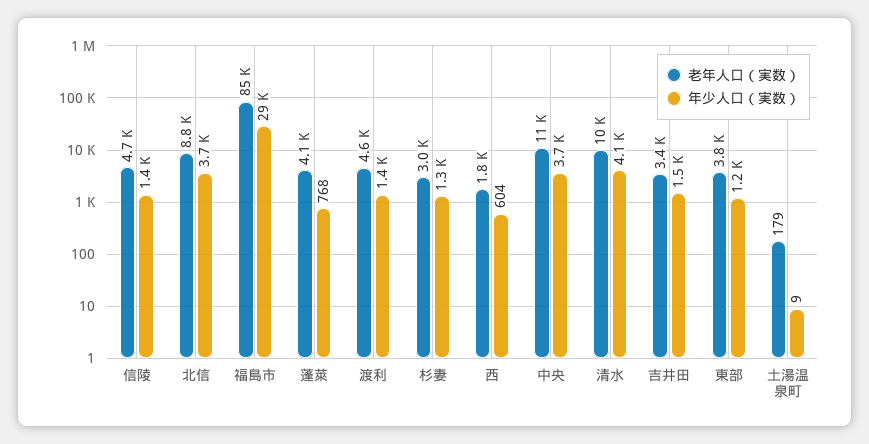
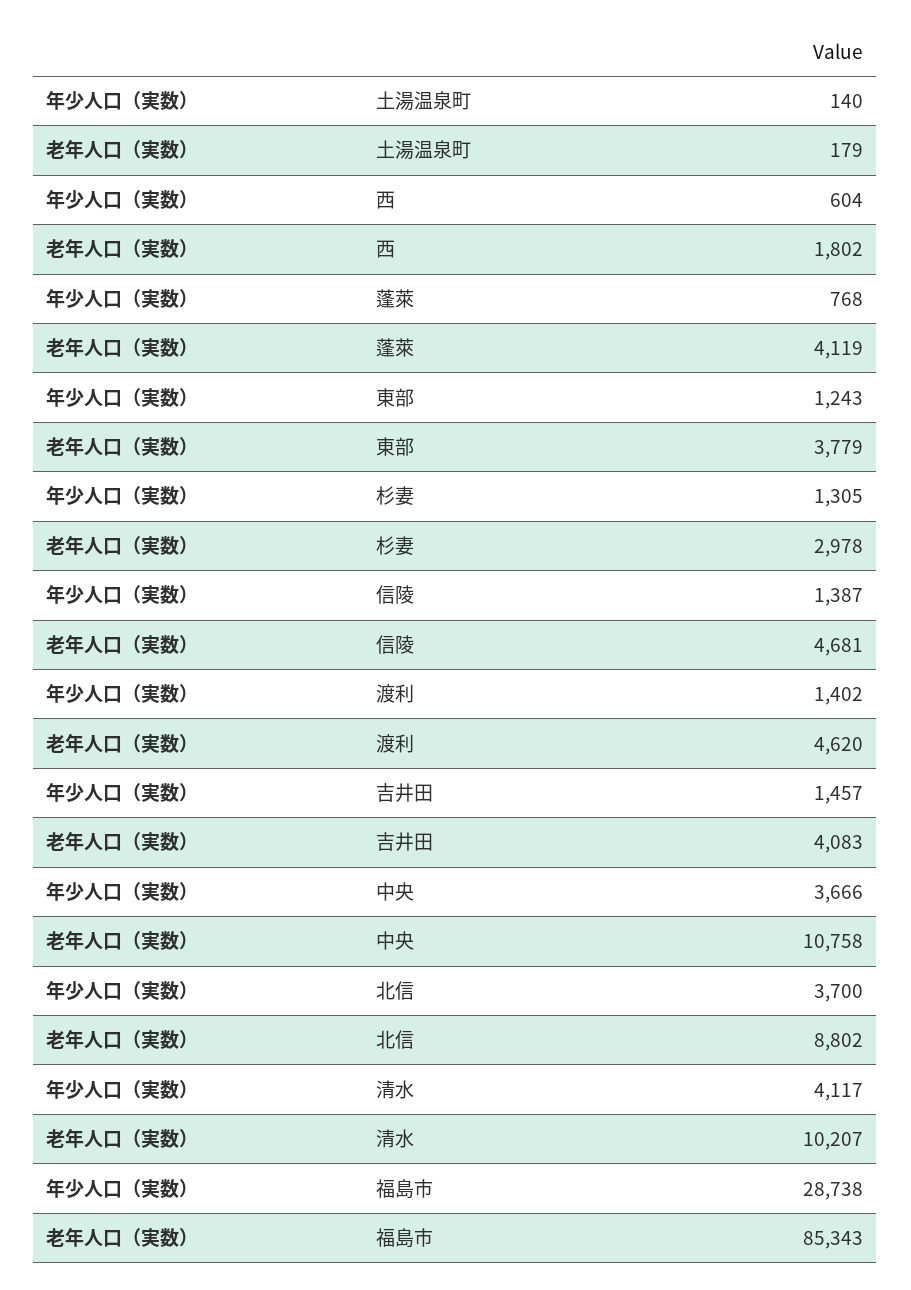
  {
    "老年人口（実数）": {
      "信陵": 4681,
      "北信": 8802,
      "福島市": 85343,
      "蓬萊": 4119,
      "渡利": 4620,
      "杉妻": 2978,
      "西": 1802,
      "中央": 10758,
      "清水": 10207,
-     "吉井田": 3400,
+     "吉井田": 4083,
      "東部": 3779,
      "土湯温泉町": 179
    },
    "年少人口（実数）": {
      "信陵": 1387,
      "北信": 3700,
      "福島市": 28738,
      "蓬萊": 768,
      "渡利": 1402,
      "杉妻": 1305,
      "西": 604,
      "中央": 3666,
      "清水": 4117,
      "吉井田": 1457,
      "東部": 1243,
-     "土湯温泉町": 9
+     "土湯温泉町": 140
    }
  }

